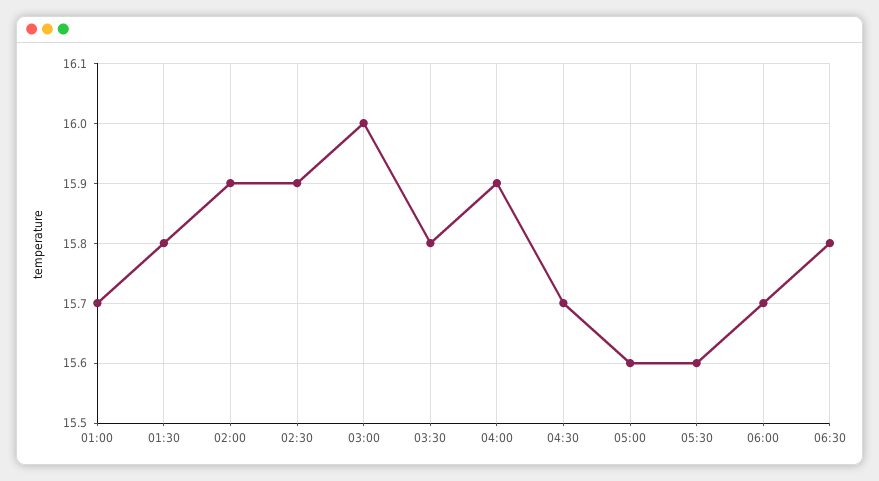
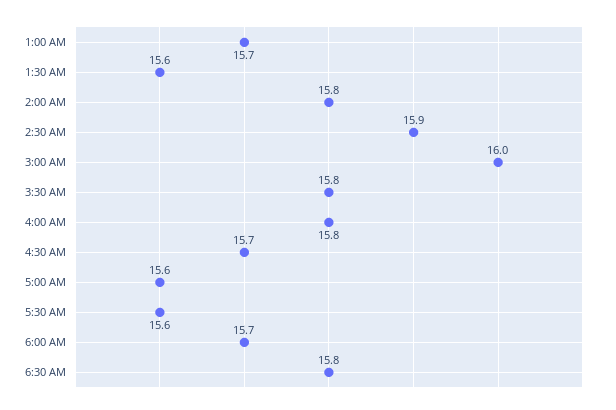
  {
    "01:00": 15.7,
-   "01:30": 15.8,
+   "01:30": 15.6,
-   "02:00": 15.9,
+   "02:00": 15.8,
    "02:30": 15.9,
    "03:00": 16,
    "03:30": 15.8,
-   "04:00": 15.9,
+   "04:00": 15.8,
    "04:30": 15.7,
    "05:00": 15.6,
    "05:30": 15.6,
    "06:00": 15.7,
    "06:30": 15.8
  }

